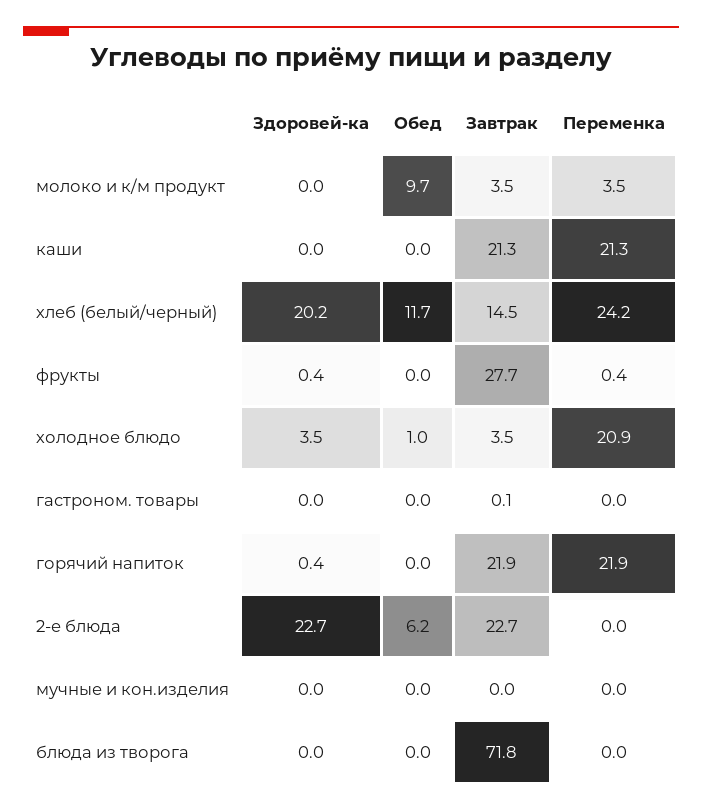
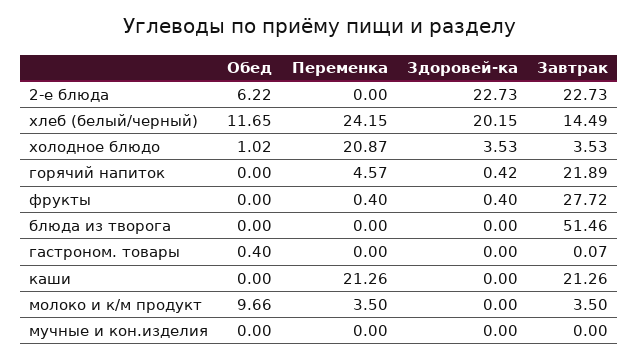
  {
    "Здоровей-ка": {
      "молоко и к/м продукт": 0,
      "каши": 0,
      "хлеб (белый/черный)": 20.15,
      "фрукты": 0.4,
      "холодное блюдо": 3.53,
      "гастроном. товары": 0,
      "горячий напиток": 0.42,
      "2-е блюда": 22.73,
      "мучные и кон.изделия": 0,
      "блюда из творога": 0
    },
    "Обед": {
      "молоко и к/м продукт": 9.66,
      "каши": 0,
      "хлеб (белый/черный)": 11.65,
      "фрукты": 0,
      "холодное блюдо": 1.02,
-     "гастроном. товары": 0,
+     "гастроном. товары": 0.4,
      "горячий напиток": 0,
      "2-е блюда": 6.22,
      "мучные и кон.изделия": 0,
      "блюда из творога": 0
    },
    "Завтрак": {
      "молоко и к/м продукт": 3.5,
      "каши": 21.26,
      "хлеб (белый/черный)": 14.49,
      "фрукты": 27.72,
      "холодное блюдо": 3.53,
      "гастроном. товары": 0.07,
      "горячий напиток": 21.89,
      "2-е блюда": 22.73,
      "мучные и кон.изделия": 0,
-     "блюда из творога": 71.8
+     "блюда из творога": 51.46
    },
    "Переменка": {
      "молоко и к/м продукт": 3.5,
      "каши": 21.26,
      "хлеб (белый/черный)": 24.15,
      "фрукты": 0.4,
      "холодное блюдо": 20.87,
      "гастроном. товары": 0,
-     "горячий напиток": 21.9,
+     "горячий напиток": 4.57,
      "2-е блюда": 0,
      "мучные и кон.изделия": 0,
      "блюда из творога": 0
    }
  }

